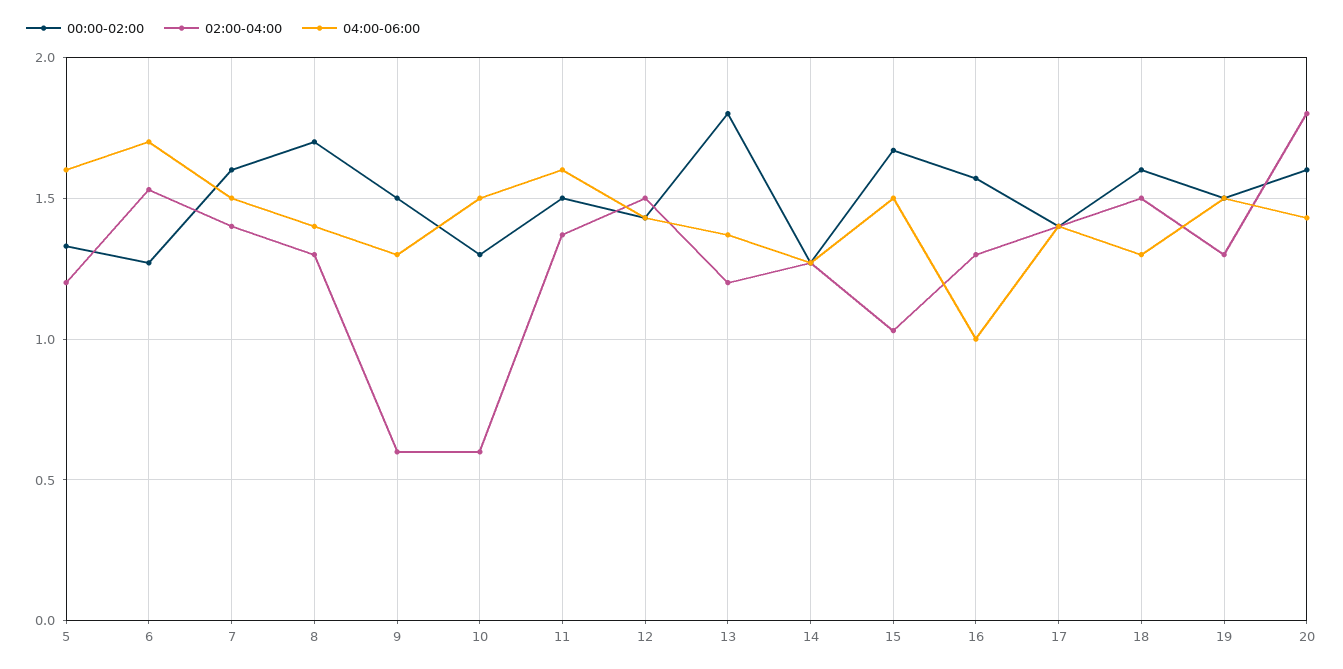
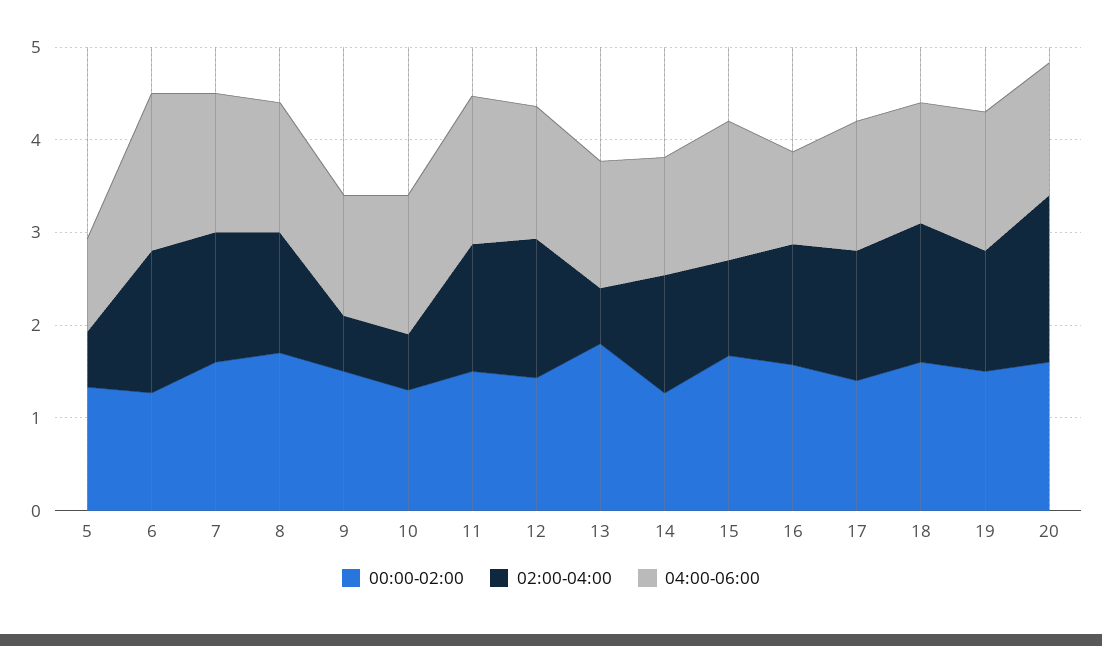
  {
    "00:00-02:00": {
      "5": 1.35,
      "6": 1.25,
      "7": 1.6,
      "8": 1.7,
      "9": 1.5,
      "10": 1.3,
      "11": 1.5,
      "12": 1.45,
      "13": 1.8,
      "14": 1.25,
      "15": 1.65,
      "16": 1.55,
      "17": 1.4,
      "18": 1.6,
      "19": 1.5,
      "20": 1.6
    },
    "02:00-04:00": {
-     "5": 1.2,
+     "5": 0.6,
      "6": 1.55,
      "7": 1.4,
      "8": 1.3,
      "9": 0.6,
      "10": 0.6,
      "11": 1.35,
      "12": 1.5,
-     "13": 1.2,
+     "13": 0.6,
      "14": 1.25,
      "15": 1.05,
      "16": 1.3,
      "17": 1.4,
      "18": 1.5,
      "19": 1.3,
      "20": 1.8
    },
    "04:00-06:00": {
-     "5": 1.6,
+     "5": 1,
      "6": 1.7,
      "7": 1.5,
      "8": 1.4,
      "9": 1.3,
      "10": 1.5,
      "11": 1.6,
      "12": 1.45,
      "13": 1.35,
      "14": 1.25,
      "15": 1.5,
      "16": 1,
      "17": 1.4,
      "18": 1.3,
      "19": 1.5,
      "20": 1.45
    }
  }

